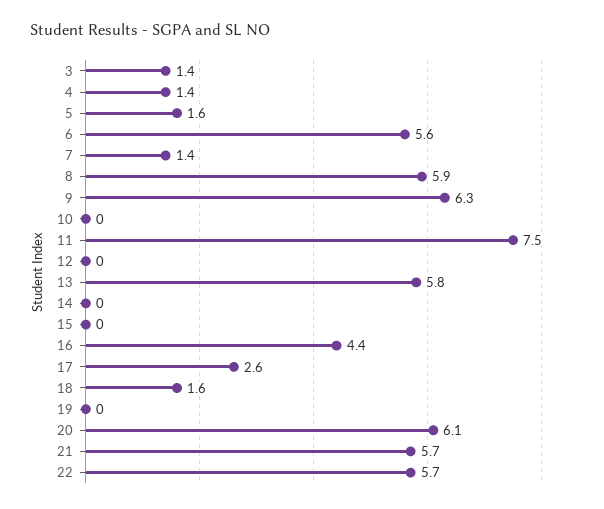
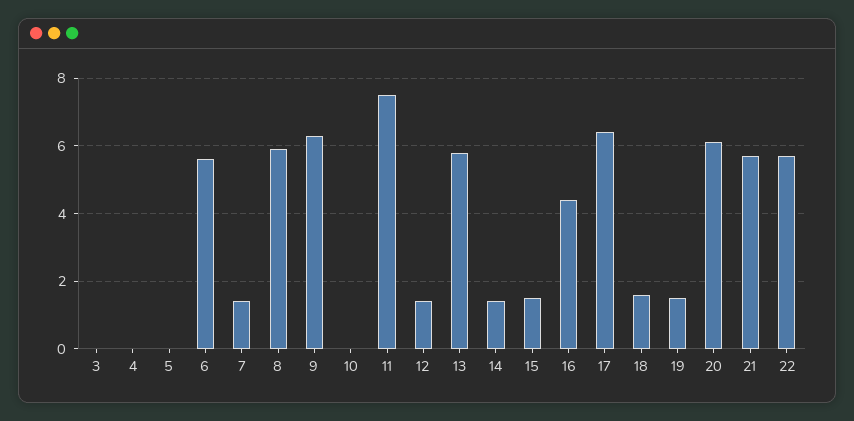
  {
-   "3": 1.4,
+   "3": 0,
-   "4": 1.4,
+   "4": 0,
-   "5": 1.6,
+   "5": 0,
    "6": 5.6,
    "7": 1.4,
    "8": 5.9,
    "9": 6.3,
    "10": 0,
    "11": 7.5,
-   "12": 0,
+   "12": 1.5,
    "13": 5.8,
-   "14": 0,
+   "14": 1.5,
-   "15": 0,
+   "15": 1.5,
    "16": 4.4,
-   "17": 2.6,
+   "17": 6.5,
    "18": 1.6,
-   "19": 0,
+   "19": 1.5,
    "20": 6.1,
    "21": 5.7,
    "22": 5.7
  }

